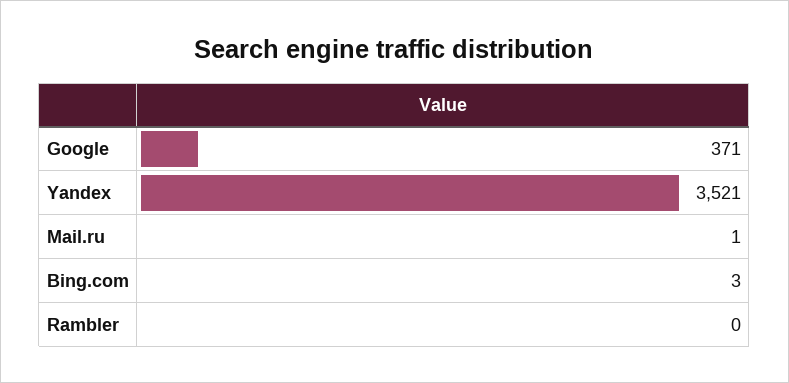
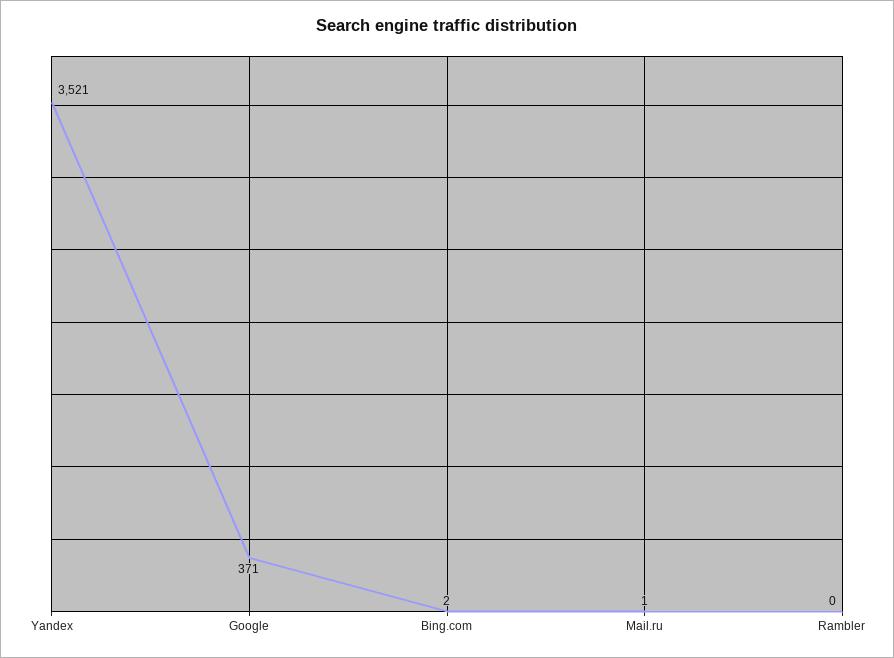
  {
    "Google": 371,
    "Yandex": 3521,
    "Mail.ru": 1,
-   "Bing.com": 3,
+   "Bing.com": 2,
    "Rambler": 0
  }

